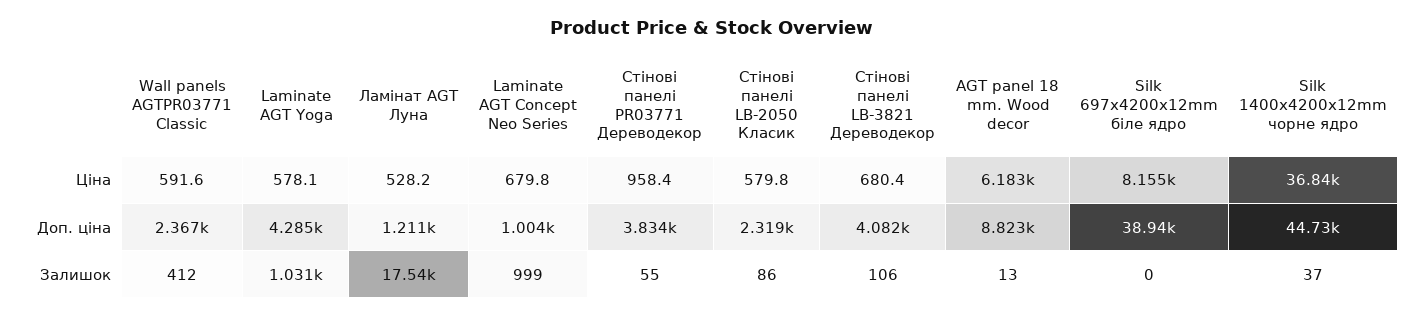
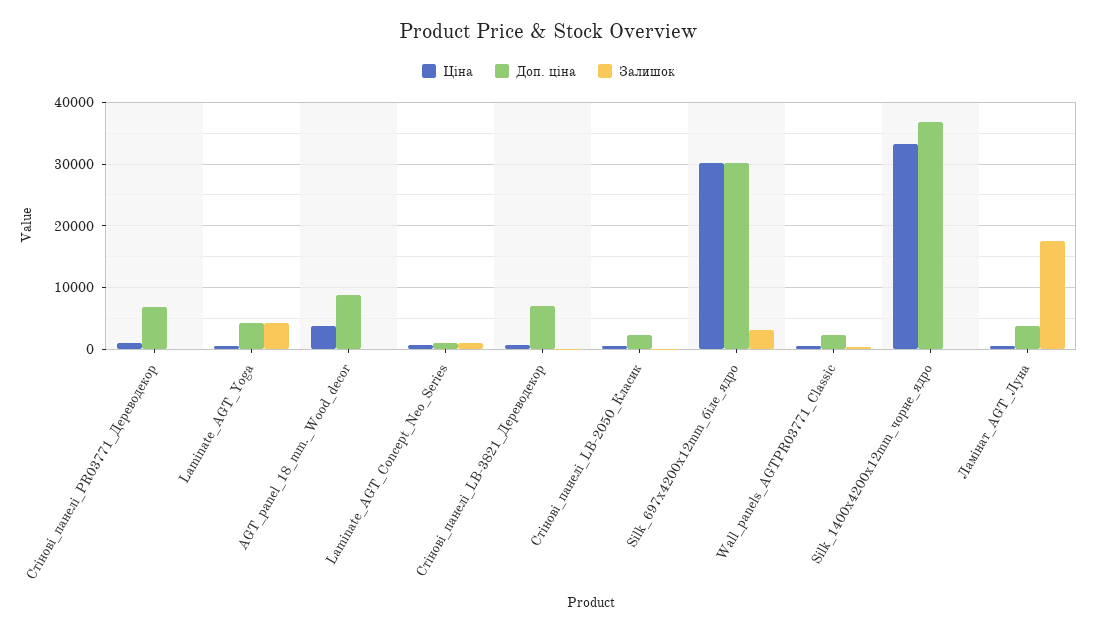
  {
    "Ціна": {
      "Wall panels AGTPR03771 Classic": 591.6,
      "Laminate AGT Yoga": 578.1,
      "Ламінат AGT Луна": 528.2,
      "Laminate AGT Concept Neo Series": 679.8,
      "Стінові панелі PR03771 Дереводекор": 958.4,
      "Стінові панелі LB-2050 Класик": 579.8,
      "Стінові панелі LB-3821 Дереводекор": 680.4,
-     "AGT panel 18 mm. Wood decor": 6183,
+     "AGT panel 18 mm. Wood decor": 4000,
-     "Silk 697x4200x12mm біле ядро": 8155,
+     "Silk 697x4200x12mm біле ядро": 30000,
-     "Silk 1400x4200x12mm чорне ядро": 36840
+     "Silk 1400x4200x12mm чорне ядро": 33000
    },
    "Доп. ціна": {
      "Wall panels AGTPR03771 Classic": 2367,
      "Laminate AGT Yoga": 4285,
-     "Ламінат AGT Луна": 1211,
+     "Ламінат AGT Луна": 4000,
      "Laminate AGT Concept Neo Series": 1004,
-     "Стінові панелі PR03771 Дереводекор": 3834,
+     "Стінові панелі PR03771 Дереводекор": 7000,
      "Стінові панелі LB-2050 Класик": 2319,
-     "Стінові панелі LB-3821 Дереводекор": 4082,
+     "Стінові панелі LB-3821 Дереводекор": 7000,
      "AGT panel 18 mm. Wood decor": 8823,
-     "Silk 697x4200x12mm біле ядро": 38940,
+     "Silk 697x4200x12mm біле ядро": 30000,
-     "Silk 1400x4200x12mm чорне ядро": 44730
+     "Silk 1400x4200x12mm чорне ядро": 37000
    },
    "Залишок": {
      "Wall panels AGTPR03771 Classic": 412,
-     "Laminate AGT Yoga": 1031,
+     "Laminate AGT Yoga": 4000,
      "Ламінат AGT Луна": 17540,
      "Laminate AGT Concept Neo Series": 999,
      "Стінові панелі PR03771 Дереводекор": 55,
      "Стінові панелі LB-2050 Класик": 86,
      "Стінові панелі LB-3821 Дереводекор": 106,
      "AGT panel 18 mm. Wood decor": 13,
-     "Silk 697x4200x12mm біле ядро": 0,
+     "Silk 697x4200x12mm біле ядро": 3000,
      "Silk 1400x4200x12mm чорне ядро": 37
    }
  }

